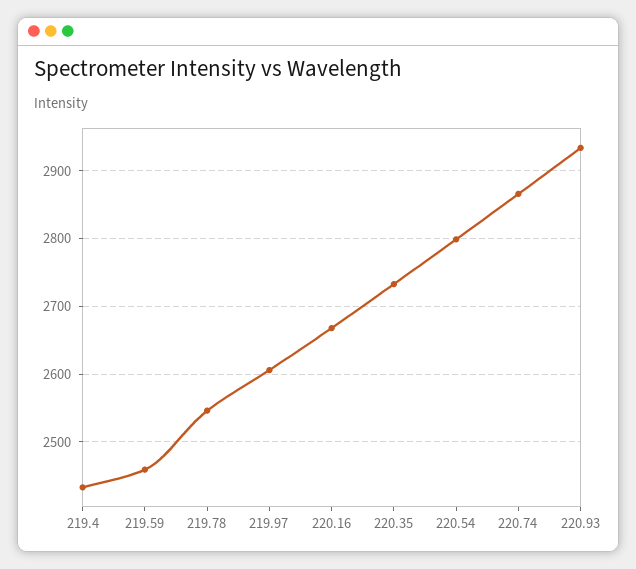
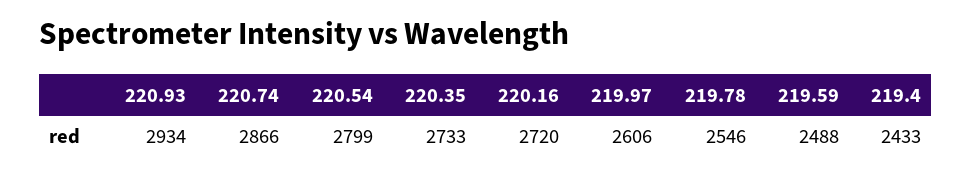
  {
    "219.4": 2433,
-   "219.59": 2460,
+   "219.59": 2488,
    "219.78": 2546,
    "219.97": 2606,
-   "220.16": 2670,
+   "220.16": 2720,
    "220.35": 2733,
    "220.54": 2799,
    "220.74": 2866,
    "220.93": 2934
  }

